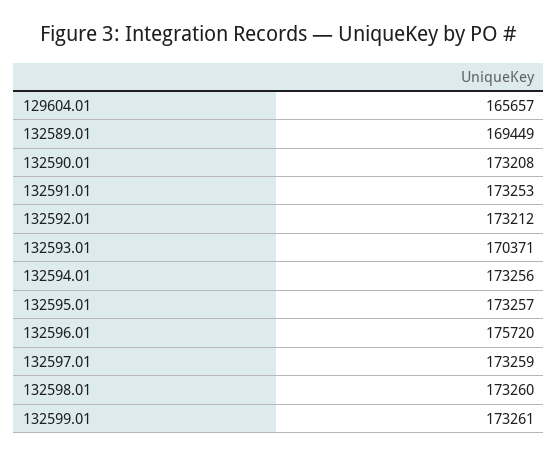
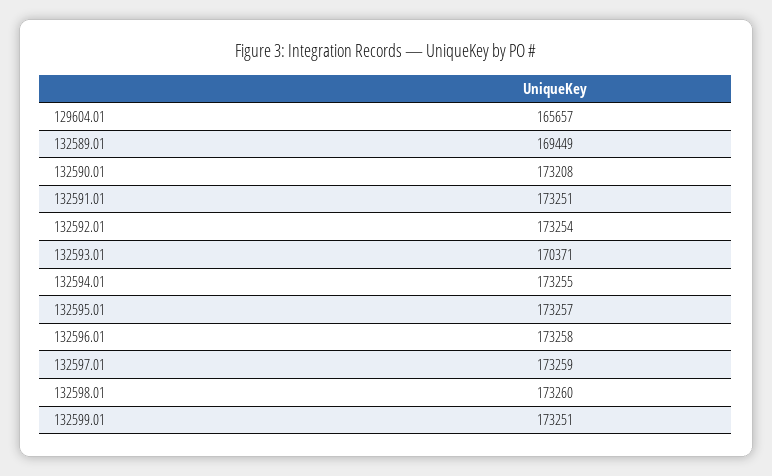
  {
    "129604.01": 165657,
    "132589.01": 169449,
    "132590.01": 173208,
-   "132591.01": 173253,
+   "132591.01": 173251,
-   "132592.01": 173212,
+   "132592.01": 173254,
    "132593.01": 170371,
-   "132594.01": 173256,
+   "132594.01": 173255,
    "132595.01": 173257,
-   "132596.01": 175720,
+   "132596.01": 173258,
    "132597.01": 173259,
    "132598.01": 173260,
-   "132599.01": 173261
+   "132599.01": 173251
  }

